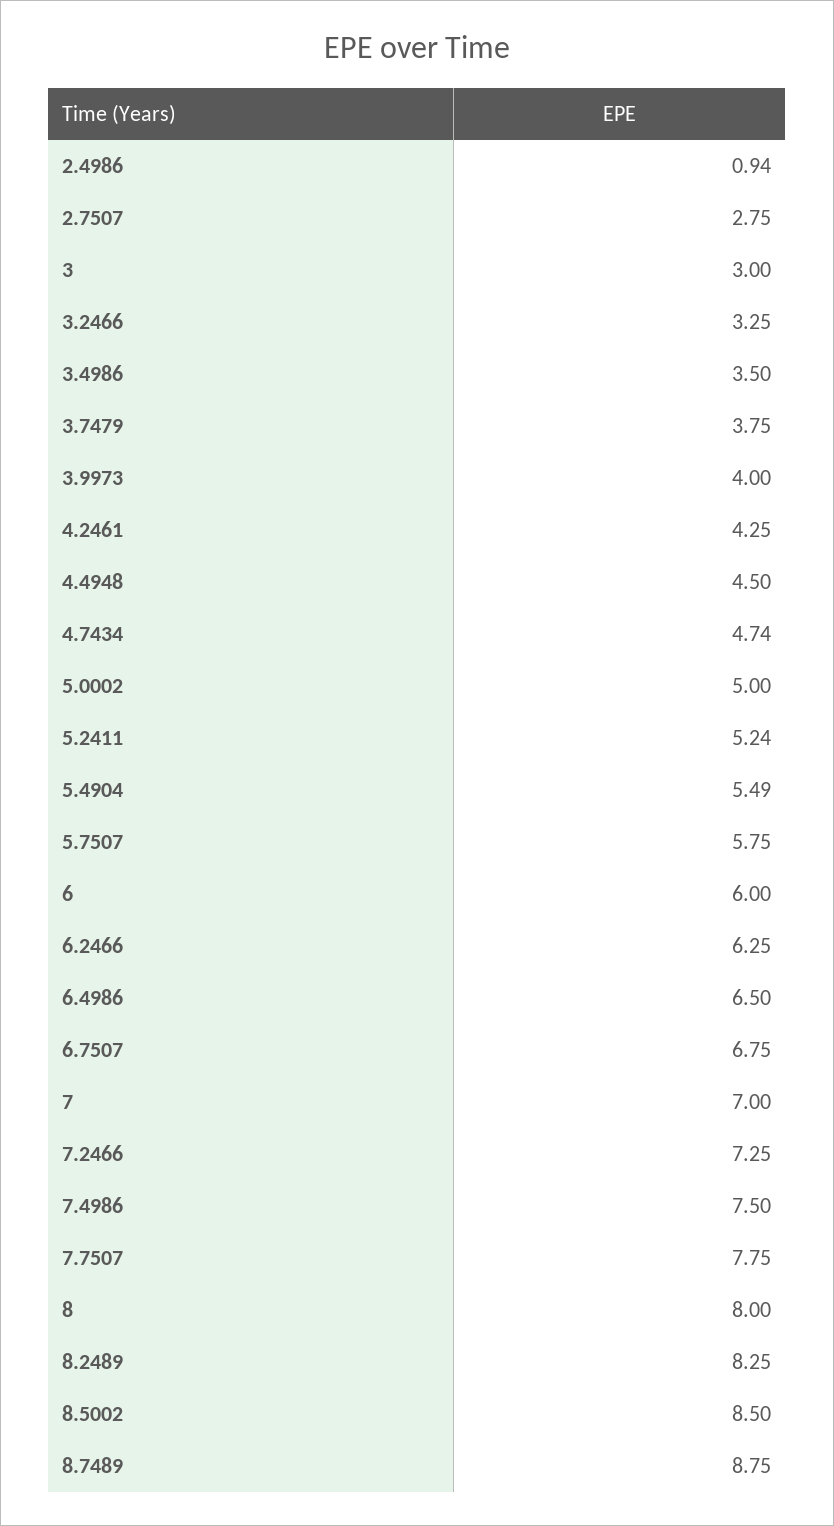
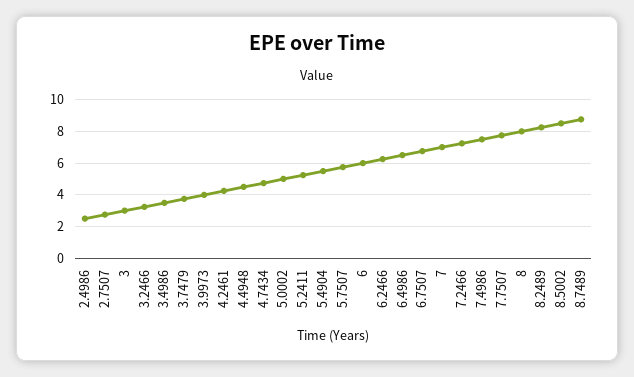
  {
-   "2.4986": 0.94,
+   "2.4986": 2.5,
    "2.7507": 2.75,
    "3": 3,
    "3.2466": 3.25,
    "3.4986": 3.5,
    "3.7479": 3.75,
    "3.9973": 4,
    "4.2461": 4.25,
    "4.4948": 4.5,
    "4.7434": 4.74,
    "5.0002": 5,
    "5.2411": 5.24,
    "5.4904": 5.49,
    "5.7507": 5.75,
    "6": 6,
    "6.2466": 6.25,
    "6.4986": 6.5,
    "6.7507": 6.75,
    "7": 7,
    "7.2466": 7.25,
    "7.4986": 7.5,
    "7.7507": 7.75,
    "8": 8,
    "8.2489": 8.25,
    "8.5002": 8.5,
    "8.7489": 8.75
  }

